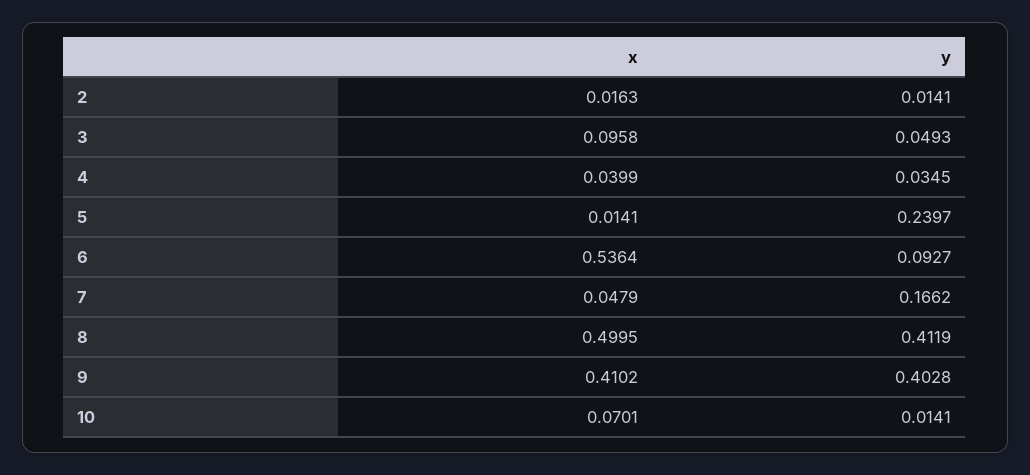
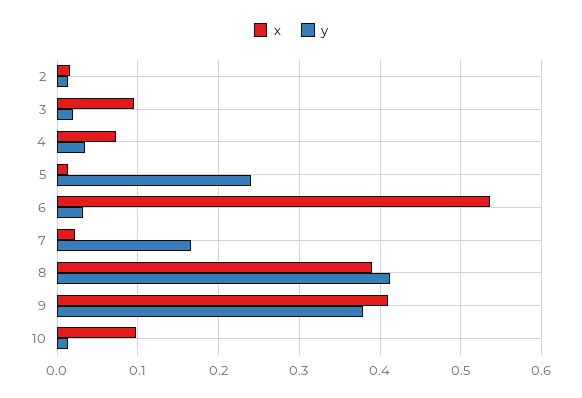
  {
    "x": {
      "2": 0.0163,
      "3": 0.0958,
-     "4": 0.0399,
+     "4": 0.07,
      "5": 0.0141,
      "6": 0.5364,
-     "7": 0.0479,
+     "7": 0.02,
-     "8": 0.4995,
+     "8": 0.39,
      "9": 0.4102,
-     "10": 0.0701
+     "10": 0.1
    },
    "y": {
      "2": 0.0141,
-     "3": 0.0493,
+     "3": 0.02,
      "4": 0.0345,
      "5": 0.2397,
-     "6": 0.0927,
+     "6": 0.03,
      "7": 0.1662,
      "8": 0.4119,
-     "9": 0.4028,
+     "9": 0.38,
      "10": 0.0141
    }
  }

